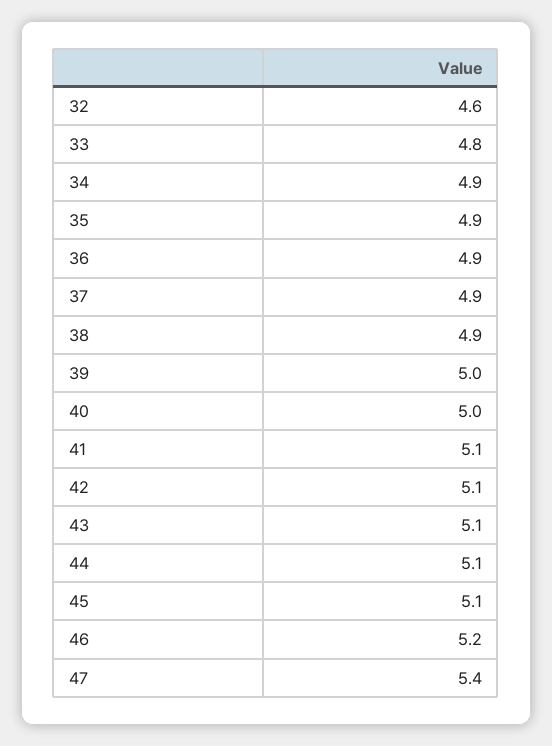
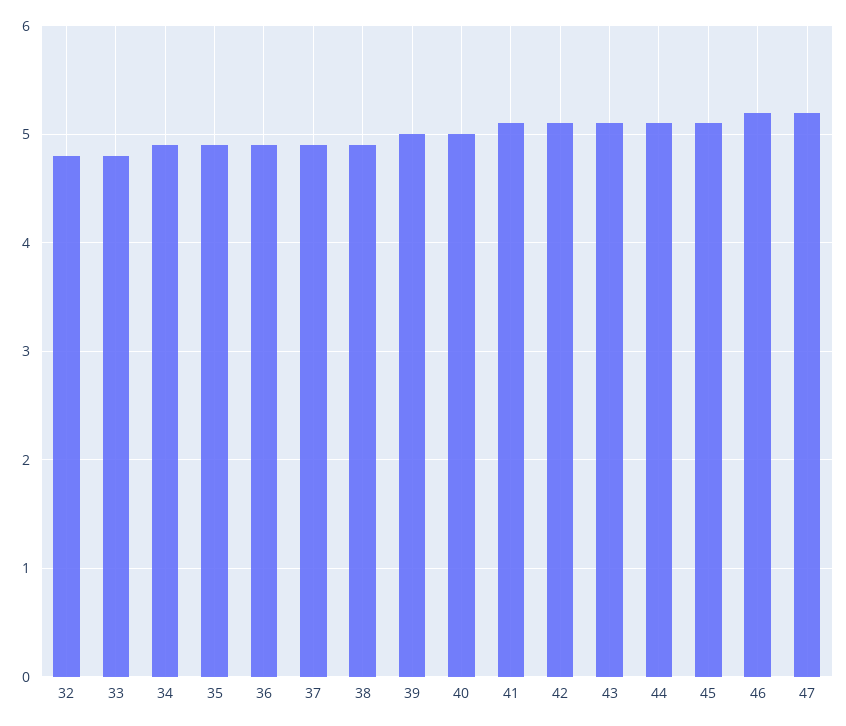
  {
-   "32": 4.6,
+   "32": 4.8,
    "33": 4.8,
    "34": 4.9,
    "35": 4.9,
    "36": 4.9,
    "37": 4.9,
    "38": 4.9,
    "39": 5,
    "40": 5,
    "41": 5.1,
    "42": 5.1,
    "43": 5.1,
    "44": 5.1,
    "45": 5.1,
    "46": 5.2,
-   "47": 5.4
+   "47": 5.2
  }

